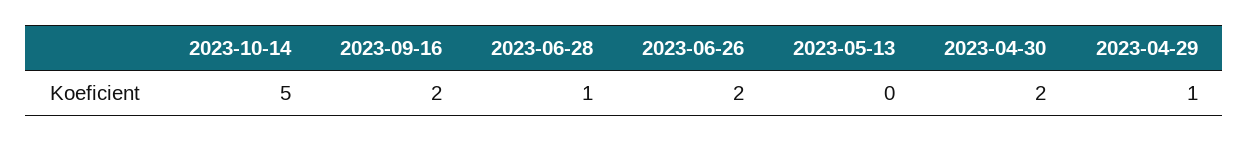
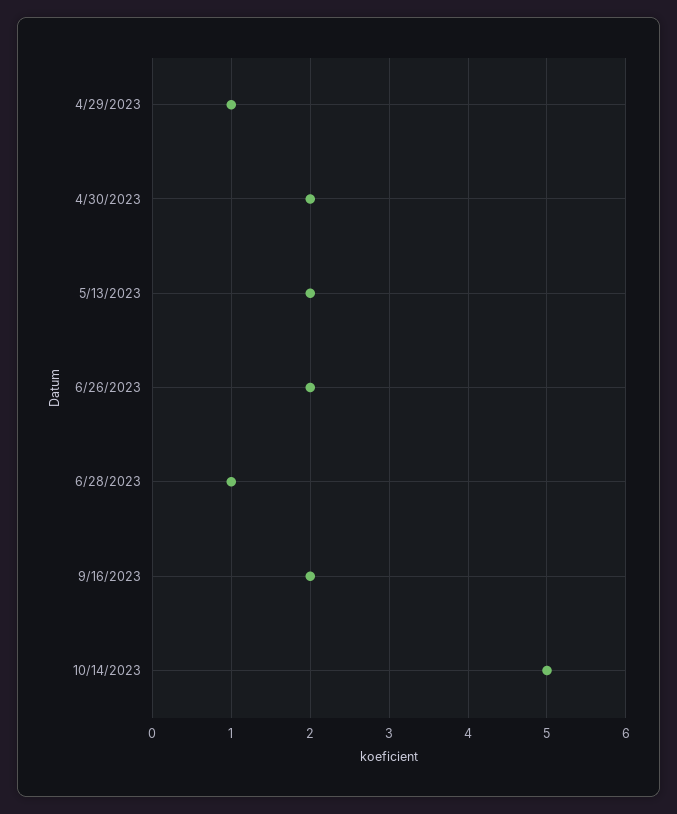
  {
    "2023-10-14": 5,
    "2023-09-16": 2,
    "2023-06-28": 1,
    "2023-06-26": 2,
-   "2023-05-13": 0,
+   "2023-05-13": 2,
    "2023-04-30": 2,
    "2023-04-29": 1
  }

